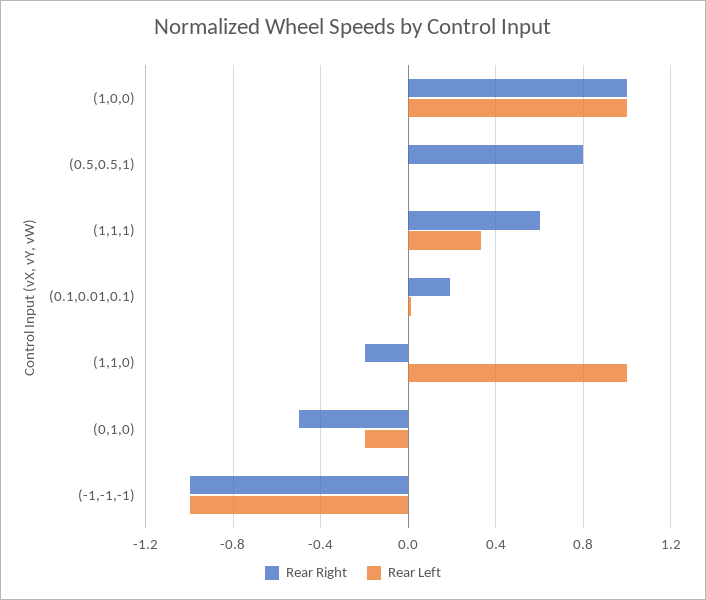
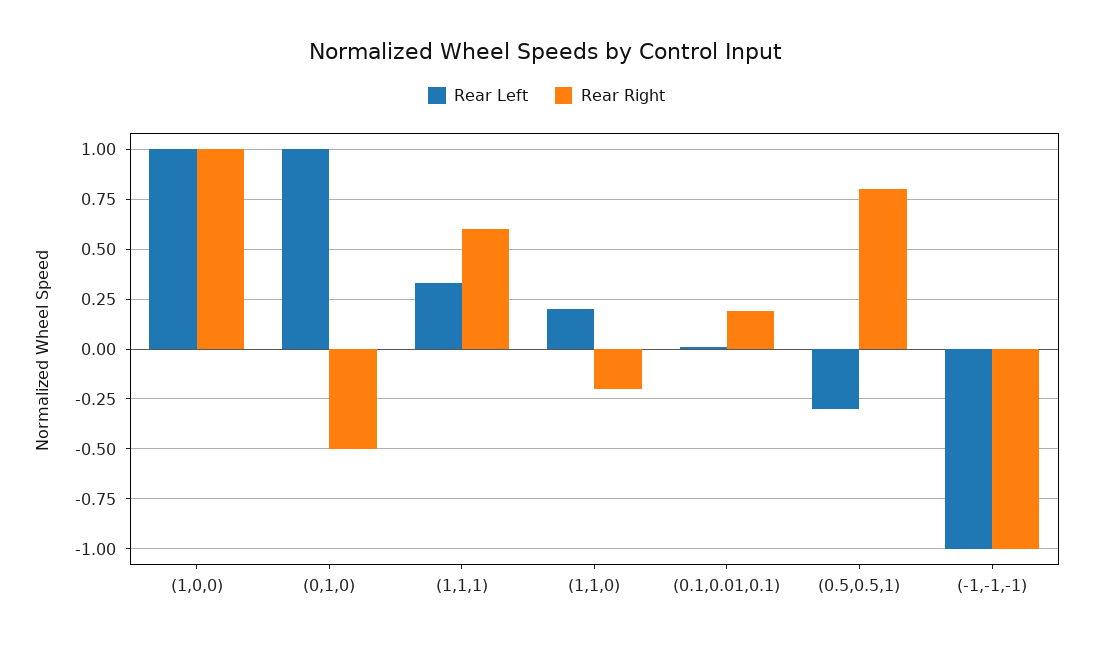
  {
    "Rear Right": {
      "(1,0,0)": 1,
      "(0.5,0.5,1)": 0.8,
      "(1,1,1)": 0.6,
      "(0.1,0.01,0.1)": 0.2,
      "(1,1,0)": -0.2,
      "(0,1,0)": -0.5,
      "(-1,-1,-1)": -1
    },
    "Rear Left": {
      "(1,0,0)": 1,
-     "(0.5,0.5,1)": 0,
+     "(0.5,0.5,1)": -0.3,
      "(1,1,1)": 0.35,
      "(0.1,0.01,0.1)": 0,
-     "(1,1,0)": 1,
+     "(1,1,0)": 0.2,
-     "(0,1,0)": -0.2,
+     "(0,1,0)": 1,
      "(-1,-1,-1)": -1
    }
  }

